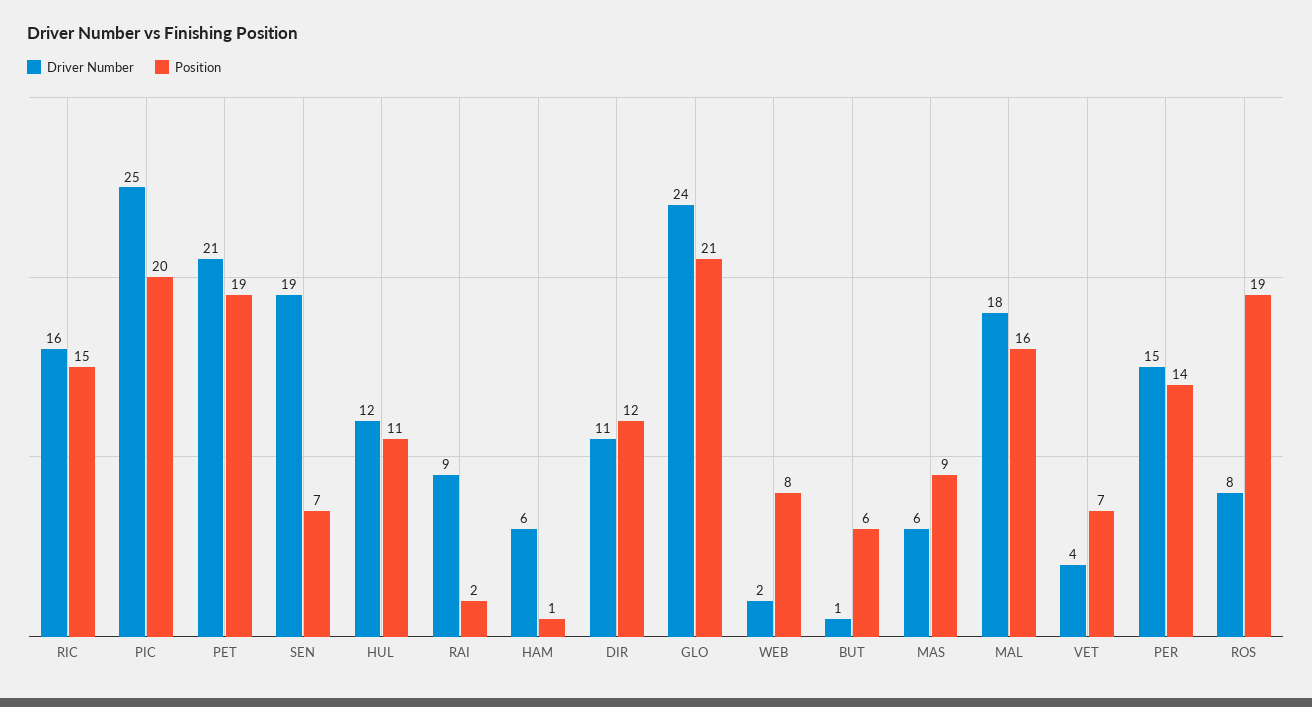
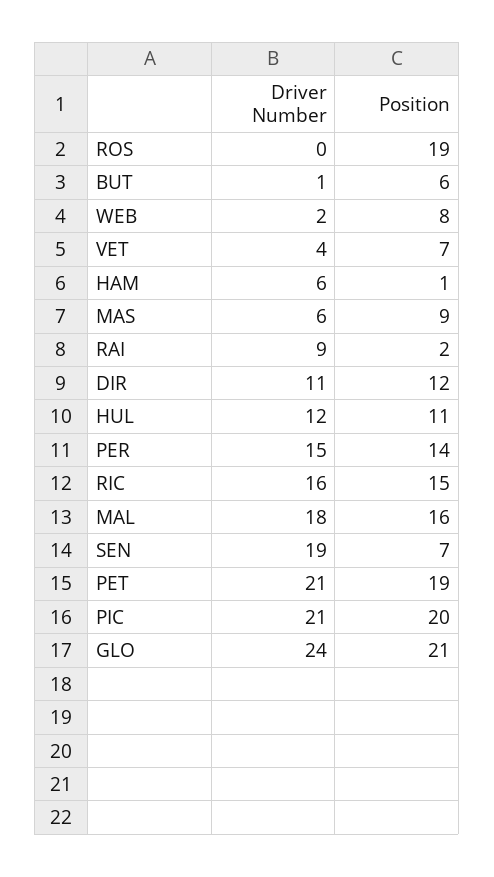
  {
    "Driver Number": {
      "RIC": 16,
-     "PIC": 25,
+     "PIC": 21,
      "PET": 21,
      "SEN": 19,
      "HUL": 12,
      "RAI": 9,
      "HAM": 6,
      "DIR": 11,
      "GLO": 24,
      "WEB": 2,
      "BUT": 1,
      "MAS": 6,
      "MAL": 18,
      "VET": 4,
      "PER": 15,
-     "ROS": 8
+     "ROS": 0
    },
    "Position": {
      "RIC": 15,
      "PIC": 20,
      "PET": 19,
      "SEN": 7,
      "HUL": 11,
      "RAI": 2,
      "HAM": 1,
      "DIR": 12,
      "GLO": 21,
      "WEB": 8,
      "BUT": 6,
      "MAS": 9,
      "MAL": 16,
      "VET": 7,
      "PER": 14,
      "ROS": 19
    }
  }

